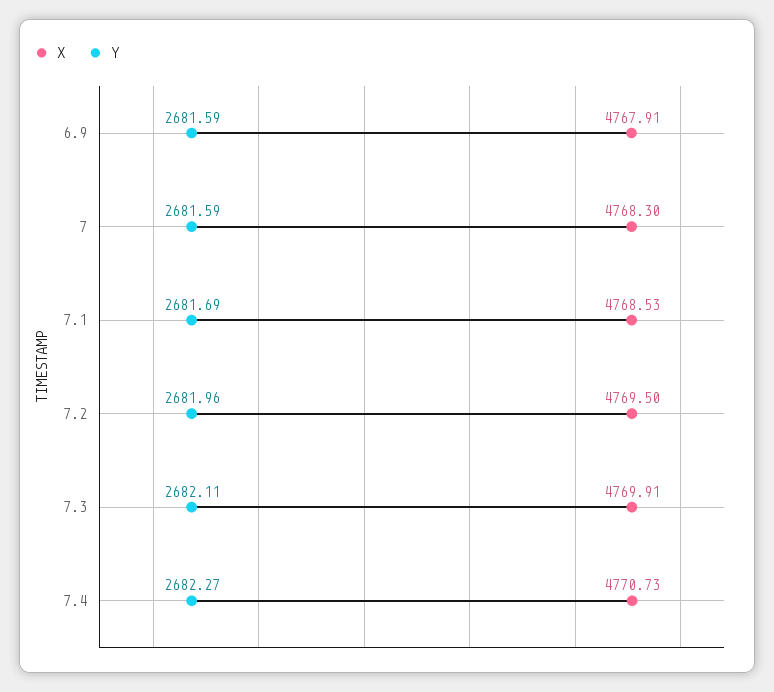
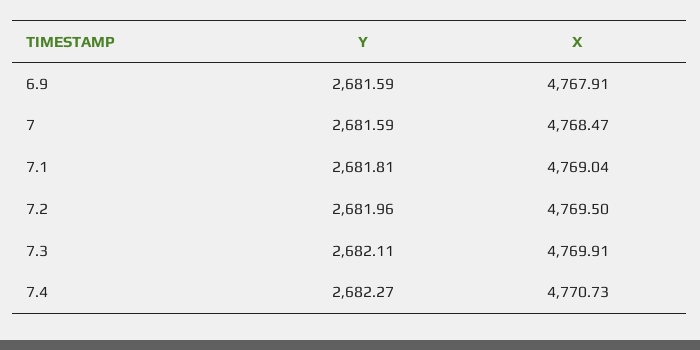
  {
    "X": {
      "6.9": 4767.91,
-     "7": 4768.3,
+     "7": 4768.47,
-     "7.1": 4768.53,
+     "7.1": 4769.04,
      "7.2": 4769.5,
      "7.3": 4769.91,
      "7.4": 4770.73
    },
    "Y": {
      "6.9": 2681.59,
      "7": 2681.59,
-     "7.1": 2681.69,
+     "7.1": 2681.81,
      "7.2": 2681.96,
      "7.3": 2682.11,
      "7.4": 2682.27
    }
  }

